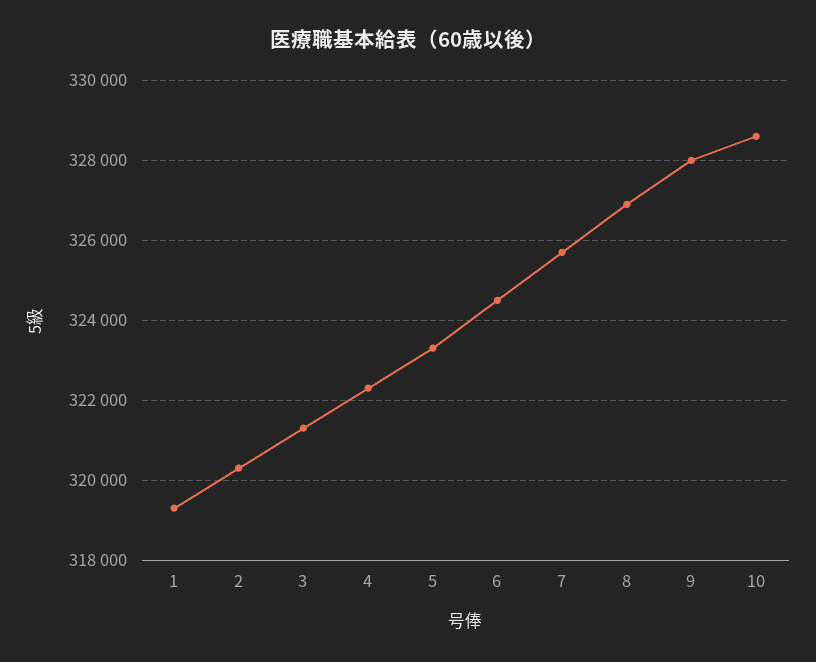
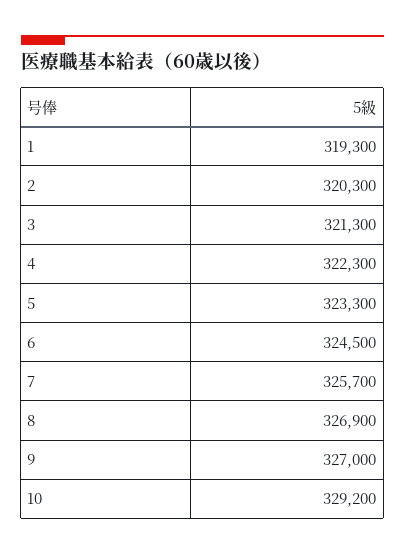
  {
    "1": 319300,
    "2": 320300,
    "3": 321300,
    "4": 322300,
    "5": 323300,
    "6": 324500,
    "7": 325700,
    "8": 326900,
-   "9": 328000,
+   "9": 327000,
-   "10": 328600
+   "10": 329200
  }

